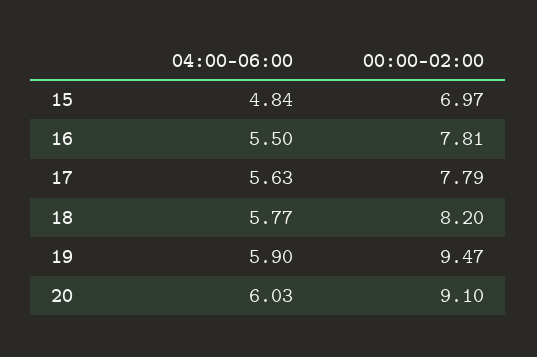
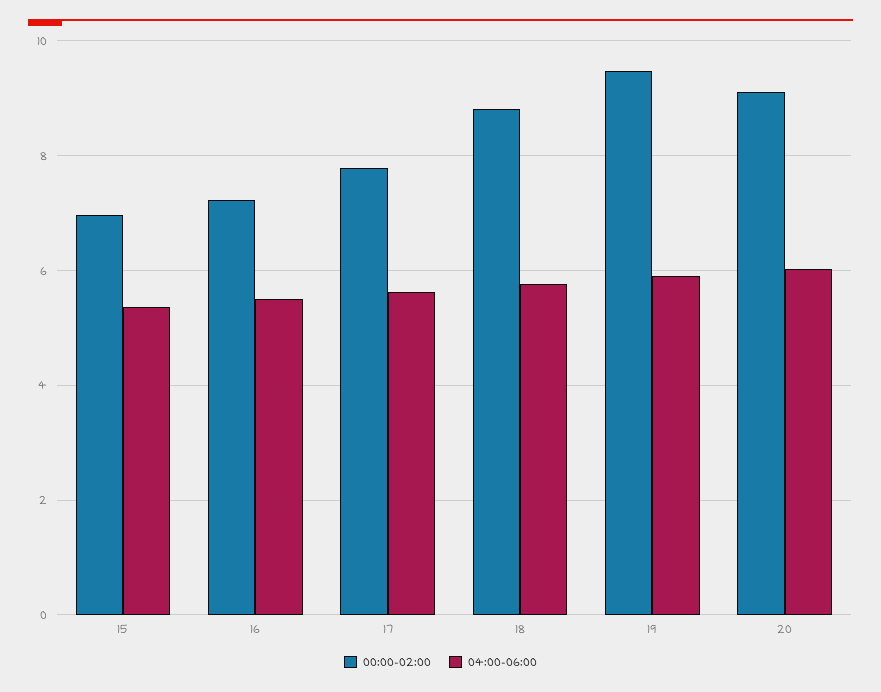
  {
    "04:00-06:00": {
-     "15": 4.84,
+     "15": 5.4,
      "16": 5.5,
      "17": 5.63,
      "18": 5.77,
      "19": 5.9,
      "20": 6.03
    },
    "00:00-02:00": {
      "15": 6.97,
-     "16": 7.81,
+     "16": 7.2,
      "17": 7.79,
-     "18": 8.2,
+     "18": 8.8,
      "19": 9.47,
      "20": 9.1
    }
  }

